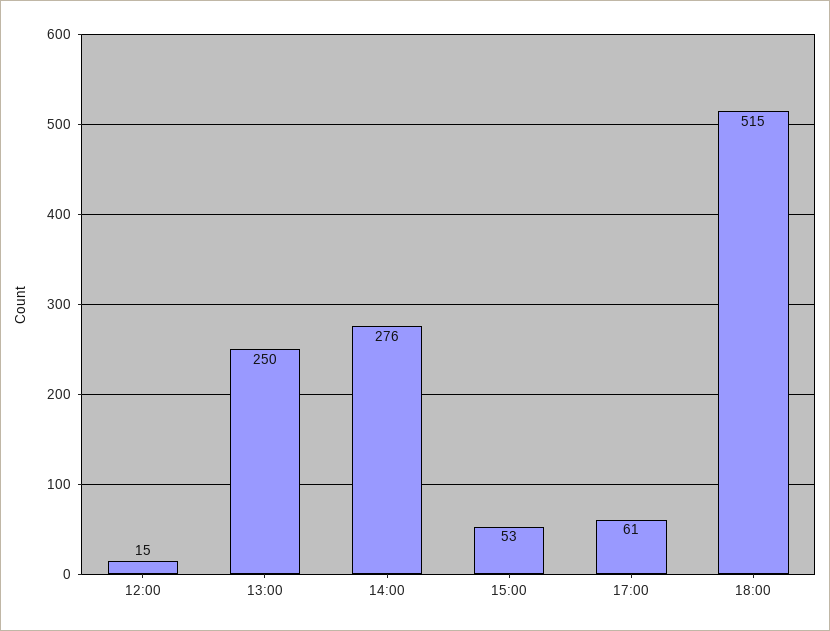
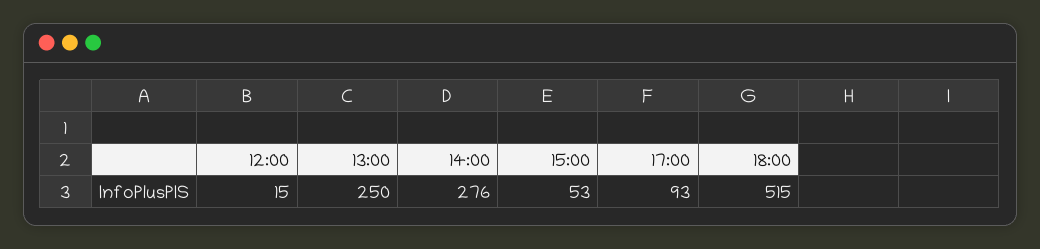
  {
    "12:00": 15,
    "13:00": 250,
    "14:00": 276,
    "15:00": 53,
-   "17:00": 61,
+   "17:00": 93,
    "18:00": 515
  }

